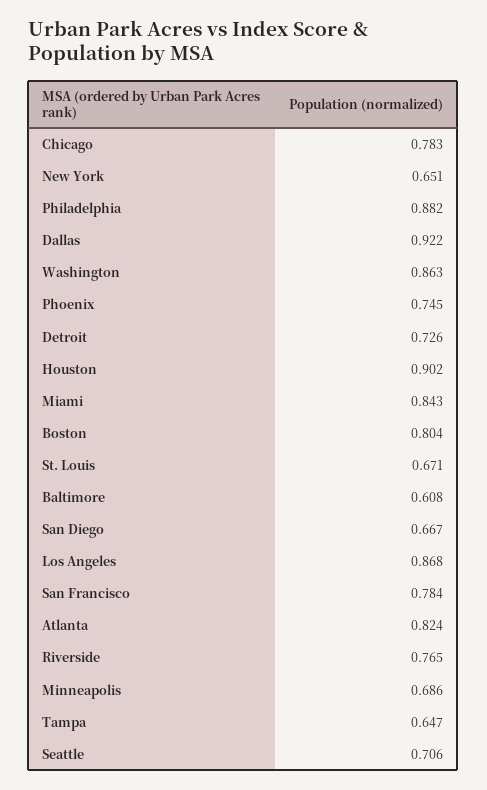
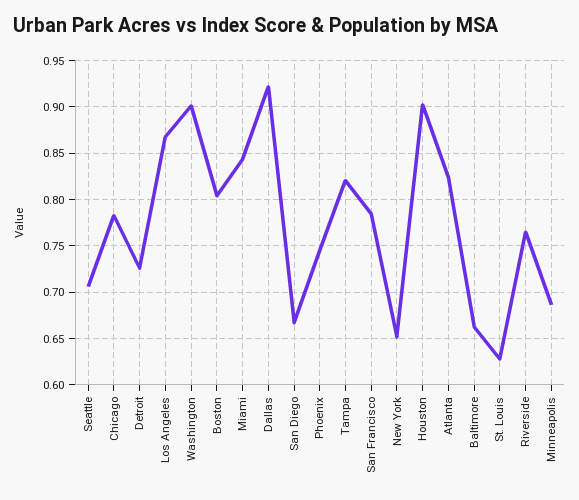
  {
    "Chicago": 0.783,
    "New York": 0.651,
-   "Philadelphia": 0.882,
    "Dallas": 0.922,
-   "Washington": 0.863,
+   "Washington": 0.9,
    "Phoenix": 0.745,
    "Detroit": 0.726,
    "Houston": 0.902,
    "Miami": 0.843,
    "Boston": 0.804,
-   "St. Louis": 0.671,
+   "St. Louis": 0.63,
-   "Baltimore": 0.608,
+   "Baltimore": 0.66,
    "San Diego": 0.667,
    "Los Angeles": 0.868,
    "San Francisco": 0.784,
    "Atlanta": 0.824,
    "Riverside": 0.765,
    "Minneapolis": 0.686,
-   "Tampa": 0.647,
+   "Tampa": 0.82,
    "Seattle": 0.706
  }

